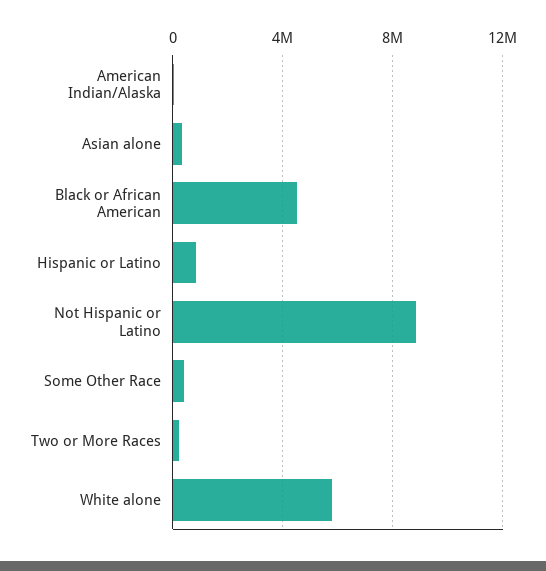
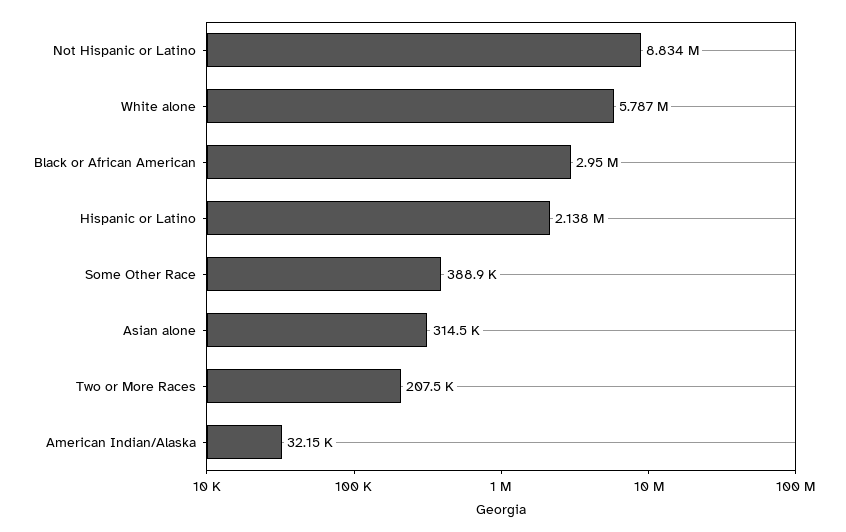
  {
    "American Indian/Alaska": 32150,
    "Asian alone": 314500,
-   "Black or African American": 4500000,
+   "Black or African American": 2950000,
-   "Hispanic or Latino": 1000000,
+   "Hispanic or Latino": 2138000,
    "Not Hispanic or Latino": 8834000,
    "Some Other Race": 388900,
    "Two or More Races": 207500,
    "White alone": 5787000
  }

